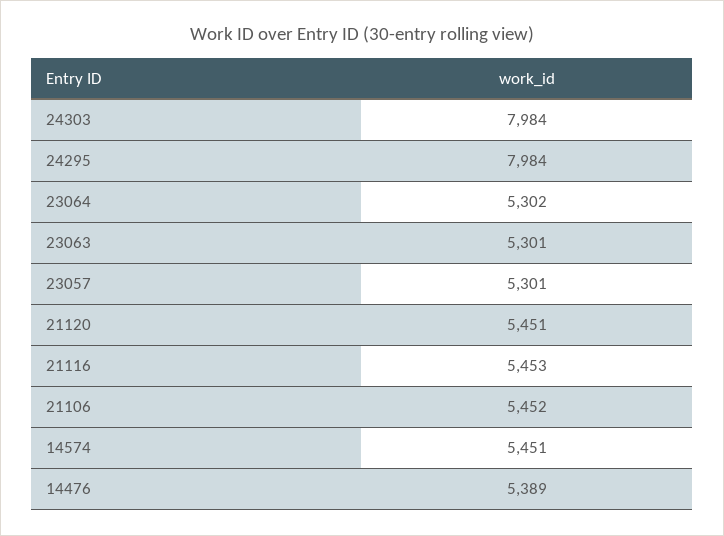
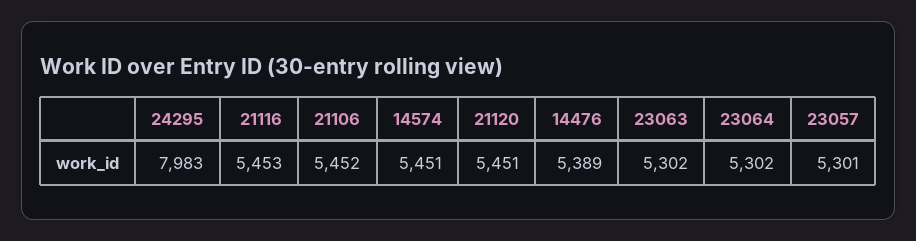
  {
-   "24303": 7984,
-   "24295": 7984,
+   "24295": 7983,
    "23064": 5302,
-   "23063": 5301,
+   "23063": 5302,
    "23057": 5301,
    "21120": 5451,
    "21116": 5453,
    "21106": 5452,
    "14574": 5451,
    "14476": 5389
  }

